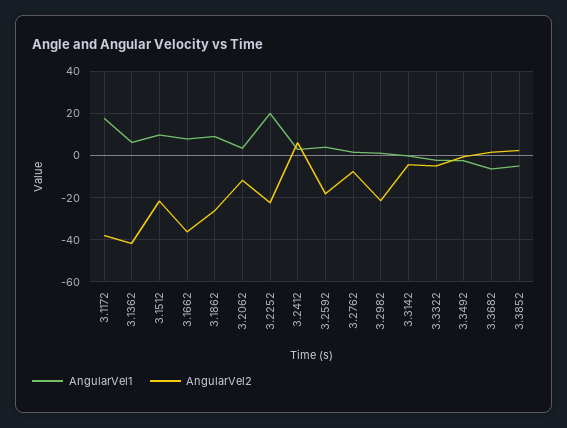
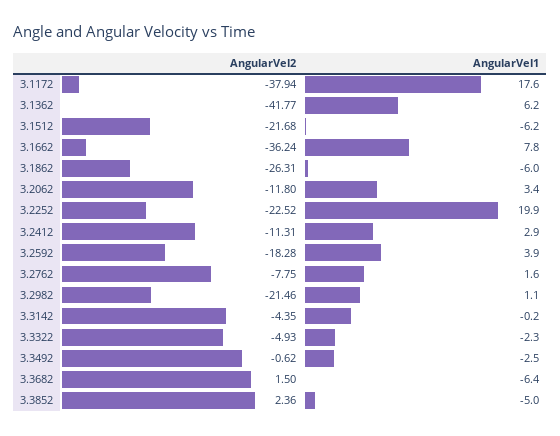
  {
    "AngularVel1": {
      "3.1172": 17.6,
      "3.1362": 6.2,
-     "3.1512": 10,
+     "3.1512": -6.2,
      "3.1662": 7.8,
-     "3.1862": 10,
+     "3.1862": -6,
      "3.2062": 3.4,
      "3.2252": 19.9,
      "3.2412": 2.9,
      "3.2592": 3.9,
      "3.2762": 1.6,
      "3.2982": 1.1,
      "3.3142": -0.2,
      "3.3322": -2.3,
      "3.3492": -2.5,
      "3.3682": -6.4,
      "3.3852": -5
    },
    "AngularVel2": {
      "3.1172": -37.94,
      "3.1362": -41.77,
      "3.1512": -21.68,
      "3.1662": -36.24,
      "3.1862": -26.31,
      "3.2062": -11.8,
      "3.2252": -22.52,
-     "3.2412": 5,
+     "3.2412": -11.31,
      "3.2592": -18.28,
      "3.2762": -7.75,
      "3.2982": -21.46,
      "3.3142": -4.35,
      "3.3322": -4.93,
      "3.3492": -0.62,
      "3.3682": 1.5,
      "3.3852": 2.36
    }
  }

